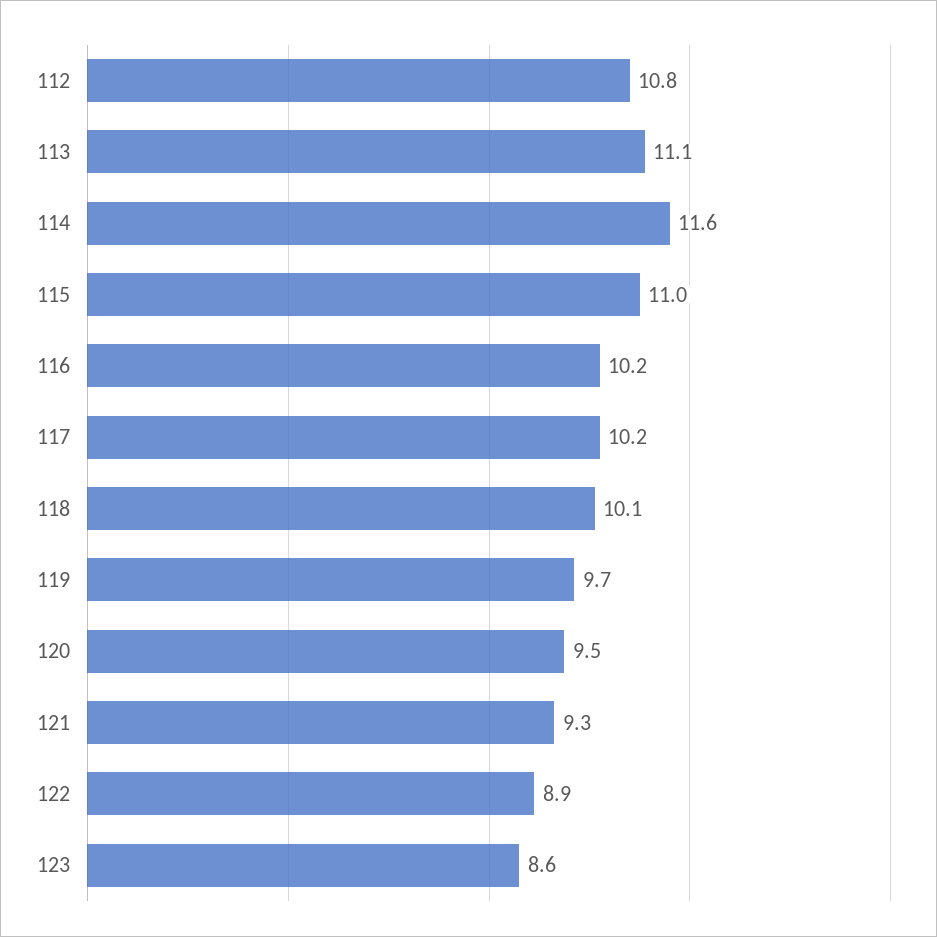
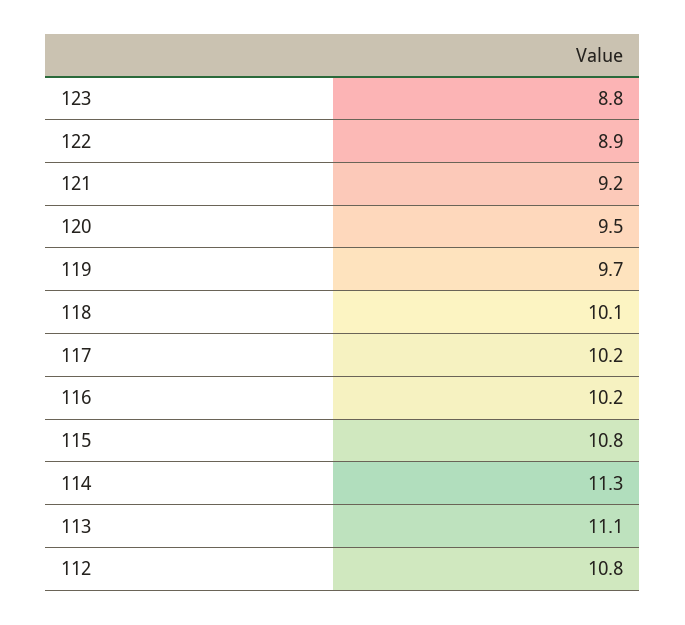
  {
    "112": 10.8,
    "113": 11.1,
-   "114": 11.6,
+   "114": 11.3,
-   "115": 11,
+   "115": 10.8,
    "116": 10.2,
    "117": 10.2,
    "118": 10.1,
    "119": 9.7,
    "120": 9.5,
-   "121": 9.3,
+   "121": 9.2,
    "122": 8.9,
-   "123": 8.6
+   "123": 8.8
  }

